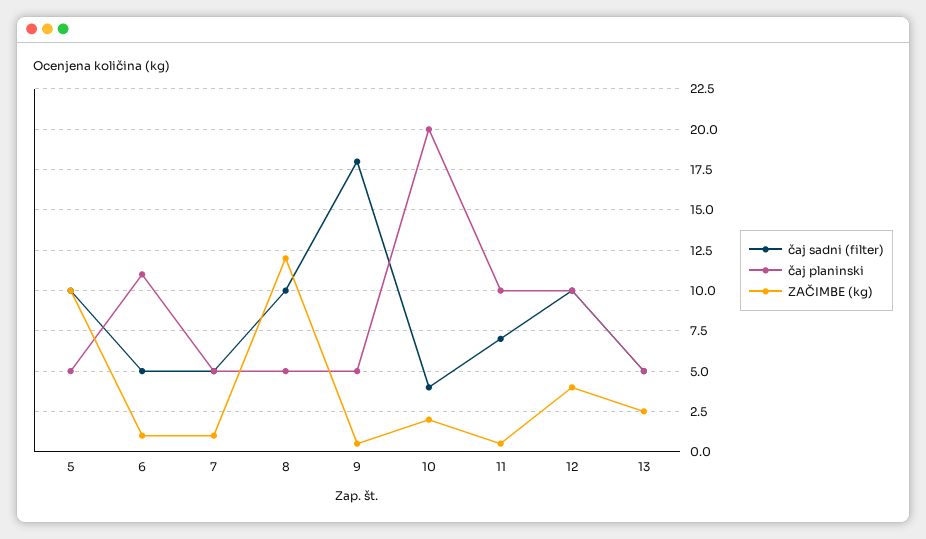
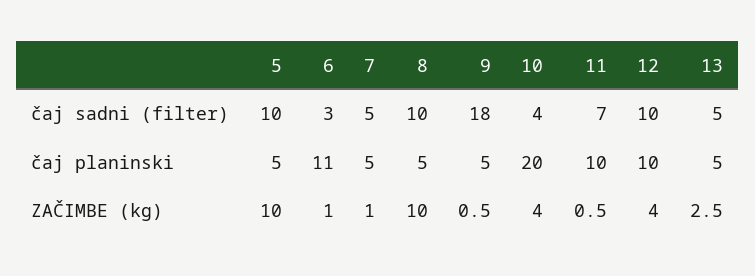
  {
    "čaj sadni (filter)": {
      "5": 10,
-     "6": 5,
+     "6": 3,
      "7": 5,
      "8": 10,
      "9": 18,
      "10": 4,
      "11": 7,
      "12": 10,
      "13": 5
    },
    "čaj planinski": {
      "5": 5,
      "6": 11,
      "7": 5,
      "8": 5,
      "9": 5,
      "10": 20,
      "11": 10,
      "12": 10,
      "13": 5
    },
    "ZAČIMBE (kg)": {
      "5": 10,
      "6": 1,
      "7": 1,
-     "8": 12,
+     "8": 10,
      "9": 0.5,
-     "10": 2,
+     "10": 4,
      "11": 0.5,
      "12": 4,
      "13": 2.5
    }
  }

